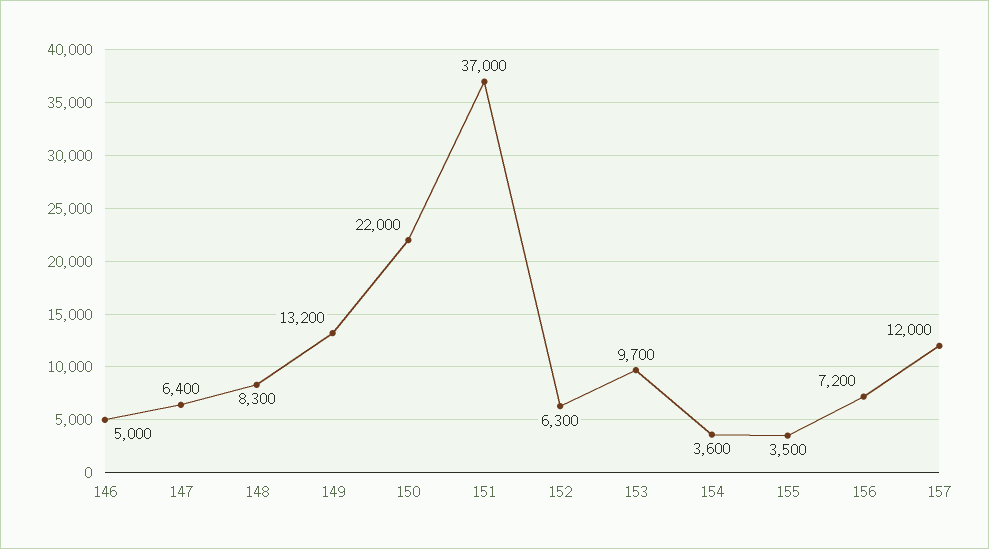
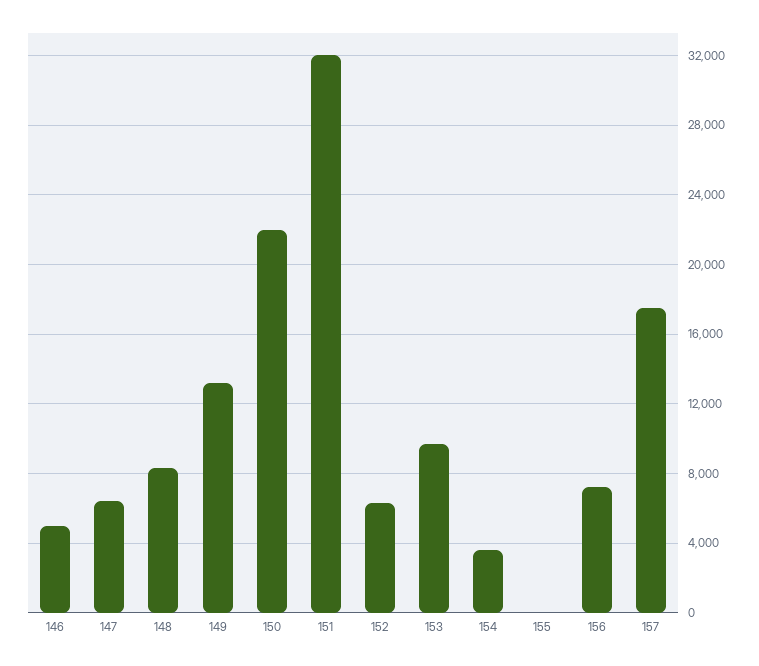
  {
    "146": 5000,
    "147": 6400,
    "148": 8300,
    "149": 13200,
    "150": 22000,
-   "151": 37000,
+   "151": 32000,
    "152": 6300,
    "153": 9700,
    "154": 3600,
-   "155": 3500,
+   "155": 0,
    "156": 7200,
-   "157": 12000
+   "157": 17500
  }

